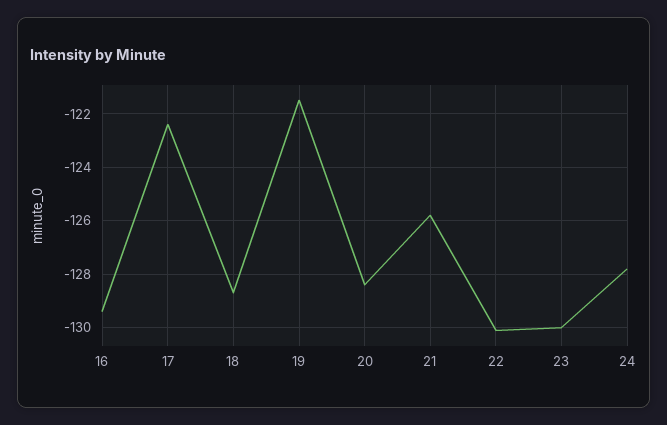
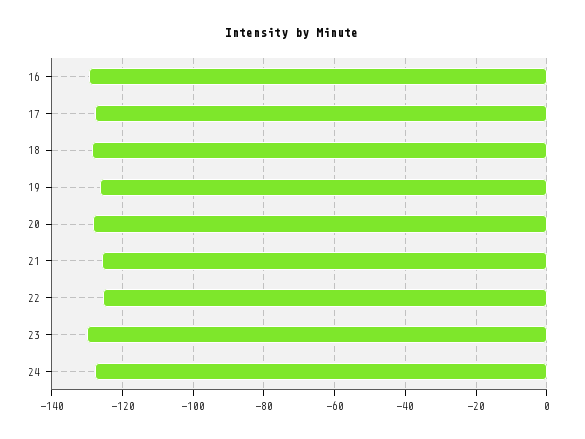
  {
    "16": -129.5,
-   "17": -122.5,
+   "17": -128,
    "18": -128.5,
-   "19": -121.5,
+   "19": -126,
    "20": -128.5,
    "21": -126,
-   "22": -130,
+   "22": -126,
    "23": -130,
    "24": -128
  }

